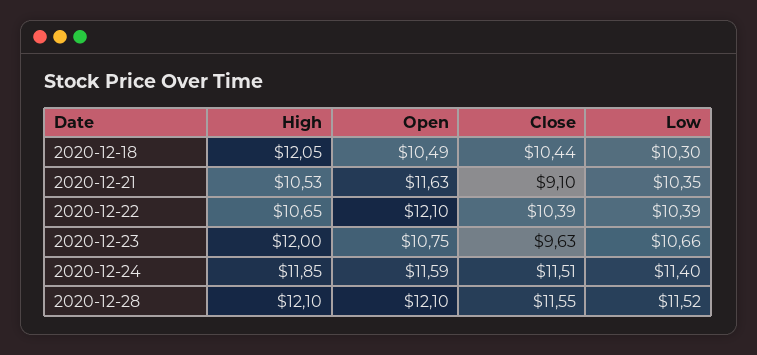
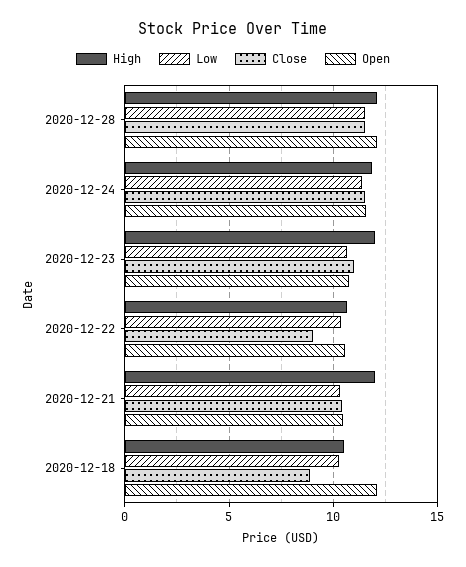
  {
    "High": {
-     "2020-12-18": 12.05,
+     "2020-12-18": 10.5,
-     "2020-12-21": 10.53,
+     "2020-12-21": 12,
      "2020-12-22": 10.65,
      "2020-12-23": 12,
      "2020-12-24": 11.85,
      "2020-12-28": 12.1
    },
    "Open": {
-     "2020-12-18": 10.49,
+     "2020-12-18": 12,
-     "2020-12-21": 11.63,
+     "2020-12-21": 10.5,
-     "2020-12-22": 12.1,
+     "2020-12-22": 10.5,
      "2020-12-23": 10.75,
      "2020-12-24": 11.59,
      "2020-12-28": 12.1
    },
    "Close": {
-     "2020-12-18": 10.44,
+     "2020-12-18": 9,
-     "2020-12-21": 9.1,
+     "2020-12-21": 10.5,
-     "2020-12-22": 10.39,
+     "2020-12-22": 9,
-     "2020-12-23": 9.63,
+     "2020-12-23": 11,
      "2020-12-24": 11.51,
      "2020-12-28": 11.55
    },
    "Low": {
      "2020-12-18": 10.3,
      "2020-12-21": 10.35,
      "2020-12-22": 10.39,
      "2020-12-23": 10.66,
      "2020-12-24": 11.4,
      "2020-12-28": 11.52
    }
  }

